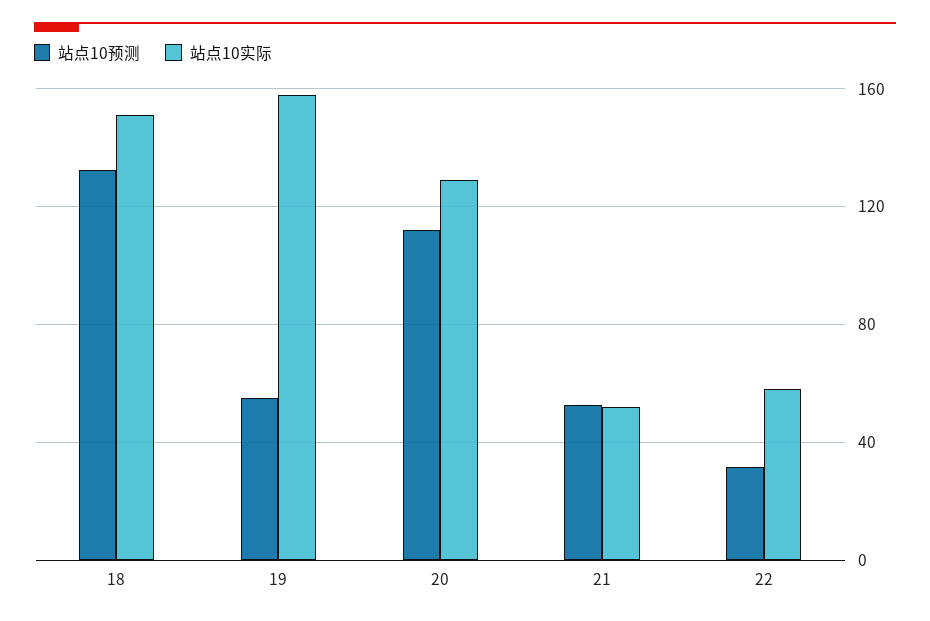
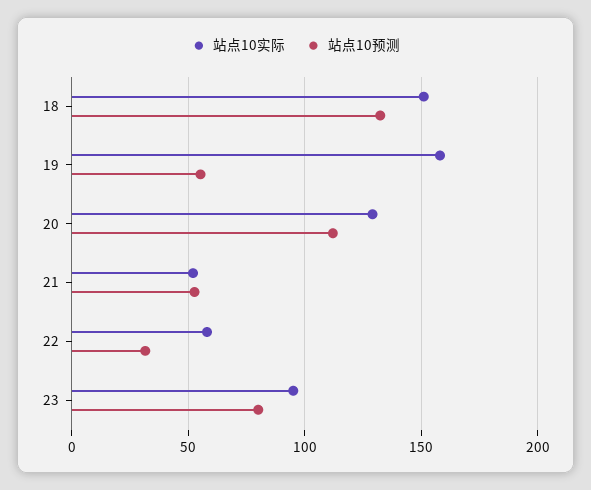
  {
    "站点10预测": {
      "18": 130,
      "19": 55,
      "20": 110,
      "21": 55,
-     "22": 30
+     "22": 30,
+     "23": 80
    },
    "站点10实际": {
      "18": 150,
      "19": 160,
      "20": 130,
      "21": 50,
-     "22": 60
+     "22": 60,
+     "23": 95
    }
  }

